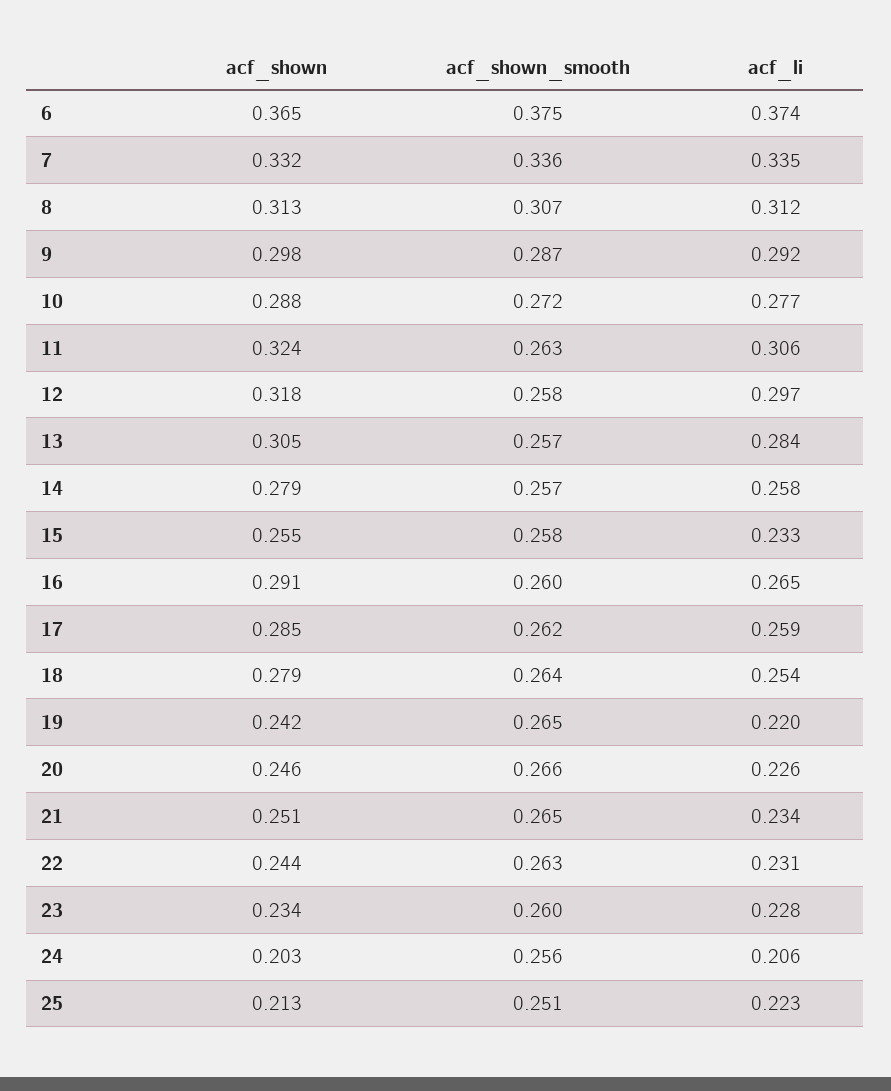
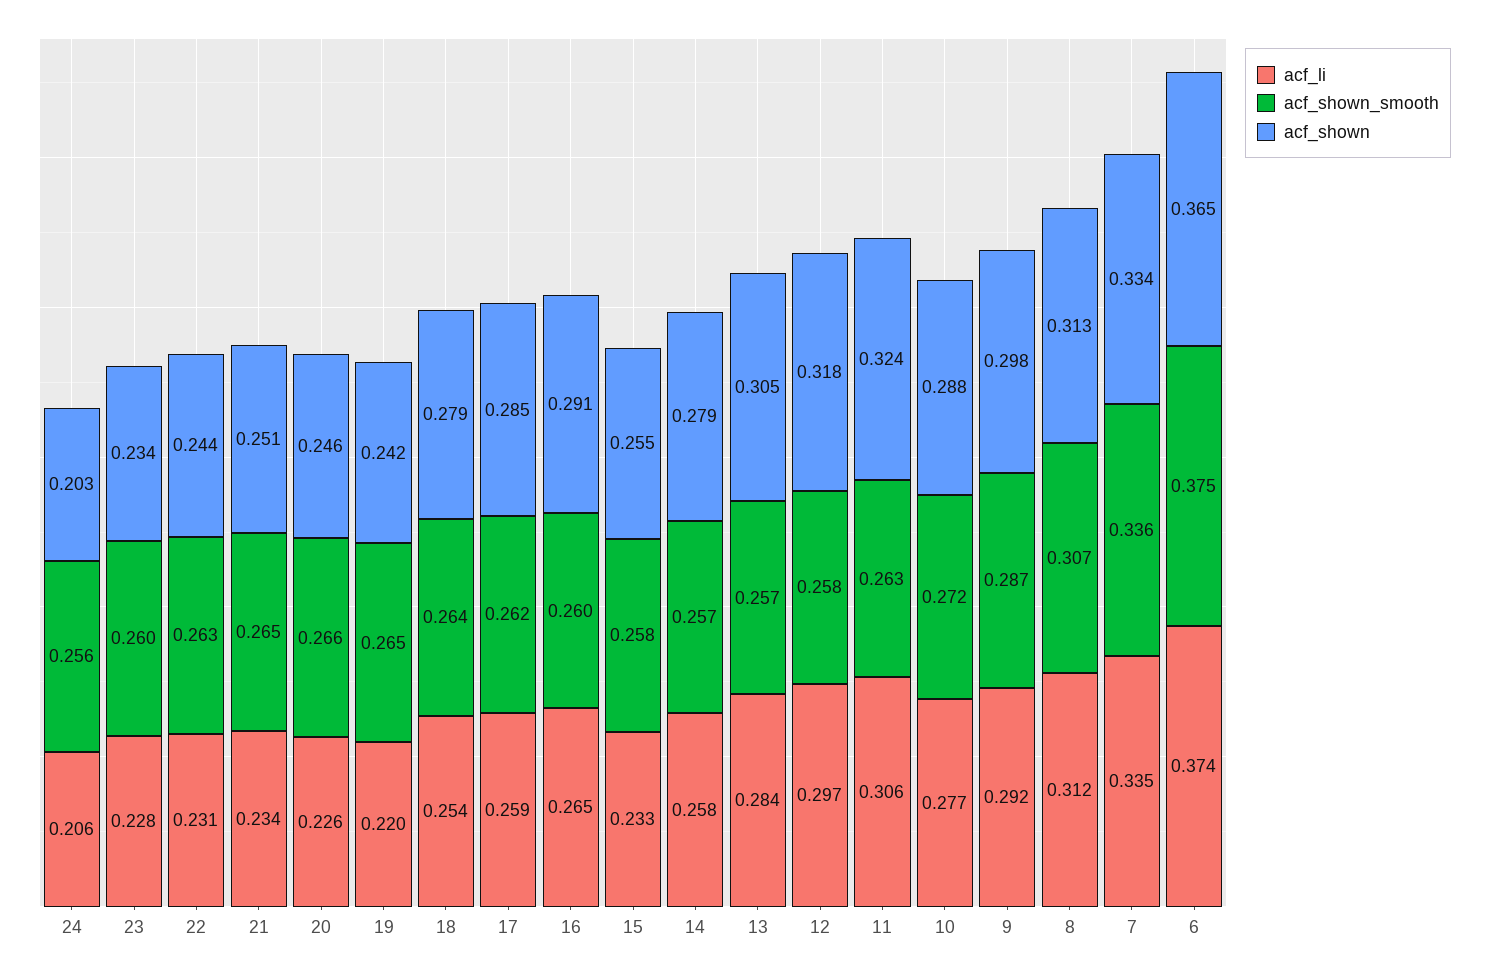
  {
    "acf_shown": {
      "6": 0.365,
-     "7": 0.332,
+     "7": 0.334,
      "8": 0.313,
      "9": 0.298,
      "10": 0.288,
      "11": 0.324,
      "12": 0.318,
      "13": 0.305,
      "14": 0.279,
      "15": 0.255,
      "16": 0.291,
      "17": 0.285,
      "18": 0.279,
      "19": 0.242,
      "20": 0.246,
      "21": 0.251,
      "22": 0.244,
      "23": 0.234,
-     "24": 0.203,
+     "24": 0.203
-     "25": 0.213
    },
    "acf_shown_smooth": {
      "6": 0.375,
      "7": 0.336,
      "8": 0.307,
      "9": 0.287,
      "10": 0.272,
      "11": 0.263,
      "12": 0.258,
      "13": 0.257,
      "14": 0.257,
      "15": 0.258,
      "16": 0.26,
      "17": 0.262,
      "18": 0.264,
      "19": 0.265,
      "20": 0.266,
      "21": 0.265,
      "22": 0.263,
      "23": 0.26,
-     "24": 0.256,
+     "24": 0.256
-     "25": 0.251
    },
    "acf_li": {
      "6": 0.374,
      "7": 0.335,
      "8": 0.312,
      "9": 0.292,
      "10": 0.277,
      "11": 0.306,
      "12": 0.297,
      "13": 0.284,
      "14": 0.258,
      "15": 0.233,
      "16": 0.265,
      "17": 0.259,
      "18": 0.254,
      "19": 0.22,
      "20": 0.226,
      "21": 0.234,
      "22": 0.231,
      "23": 0.228,
-     "24": 0.206,
+     "24": 0.206
-     "25": 0.223
    }
  }

